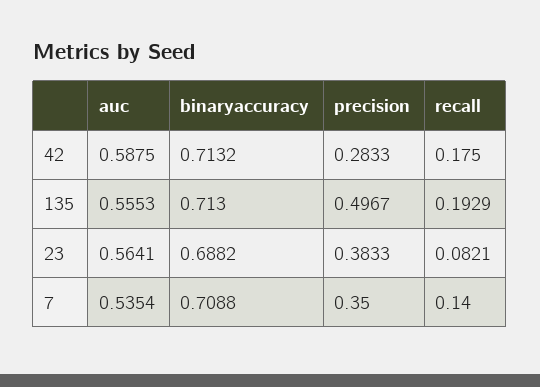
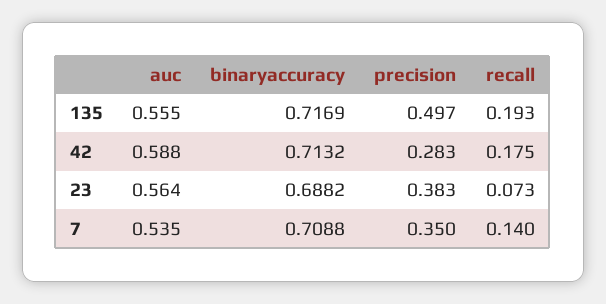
  {
    "auc": {
      "42": 0.5875,
      "135": 0.5553,
      "23": 0.5641,
      "7": 0.5354
    },
    "binaryaccuracy": {
      "42": 0.7132,
-     "135": 0.713,
+     "135": 0.7169,
      "23": 0.6882,
      "7": 0.7088
    },
    "precision": {
      "42": 0.2833,
      "135": 0.4967,
      "23": 0.3833,
      "7": 0.35
    },
    "recall": {
      "42": 0.175,
      "135": 0.1929,
-     "23": 0.0821,
+     "23": 0.073,
      "7": 0.14
    }
  }

